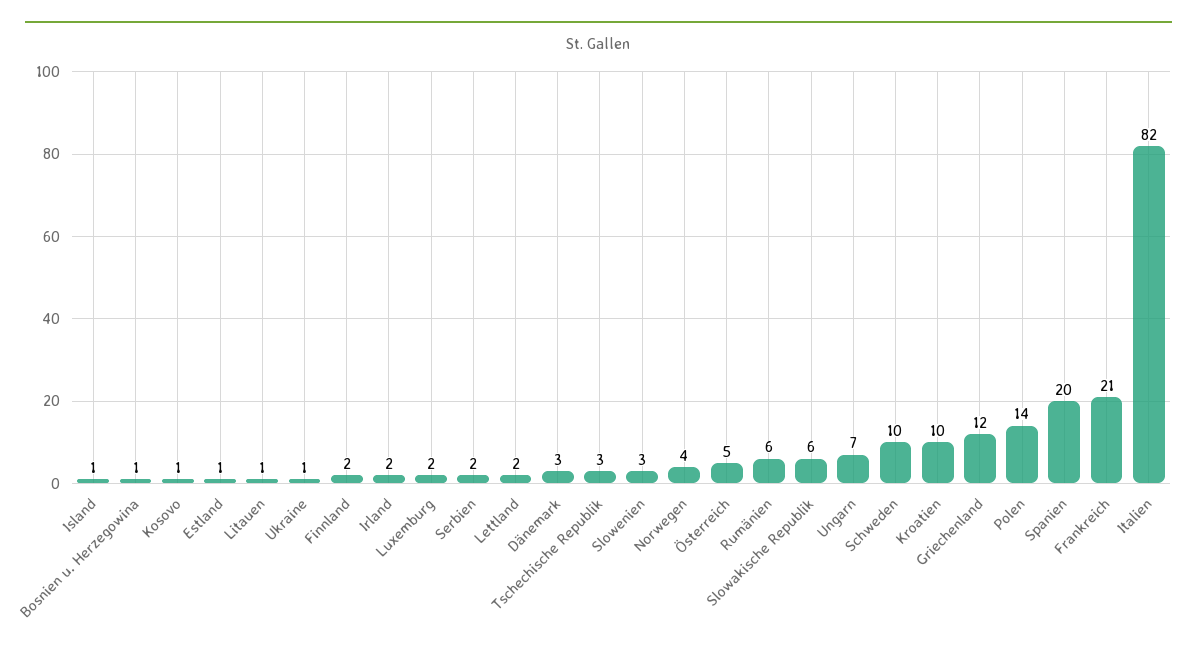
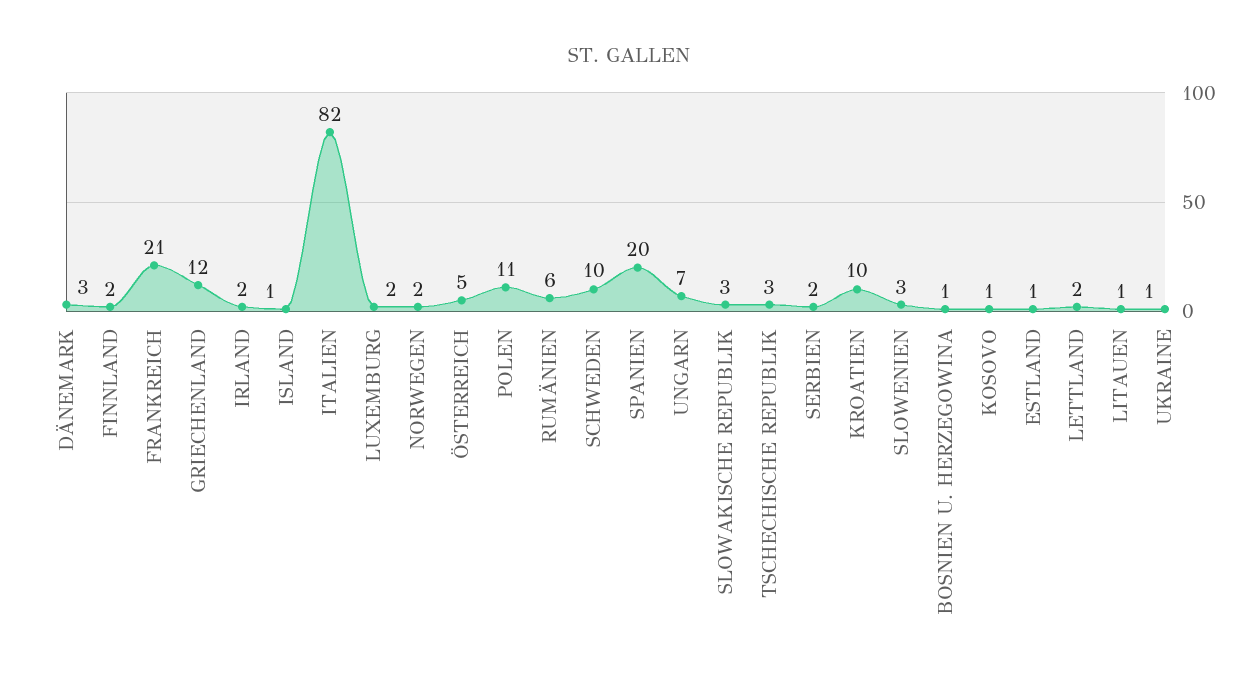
  {
    "Island": 1,
    "Bosnien u. Herzegowina": 1,
    "Kosovo": 1,
    "Estland": 1,
    "Litauen": 1,
    "Ukraine": 1,
    "Finnland": 2,
    "Irland": 2,
    "Luxemburg": 2,
    "Serbien": 2,
    "Lettland": 2,
    "Dänemark": 3,
    "Tschechische Republik": 3,
    "Slowenien": 3,
-   "Norwegen": 4,
+   "Norwegen": 2,
    "Österreich": 5,
    "Rumänien": 6,
-   "Slowakische Republik": 6,
+   "Slowakische Republik": 3,
    "Ungarn": 7,
    "Schweden": 10,
    "Kroatien": 10,
    "Griechenland": 12,
-   "Polen": 14,
+   "Polen": 11,
    "Spanien": 20,
    "Frankreich": 21,
    "Italien": 82
  }

